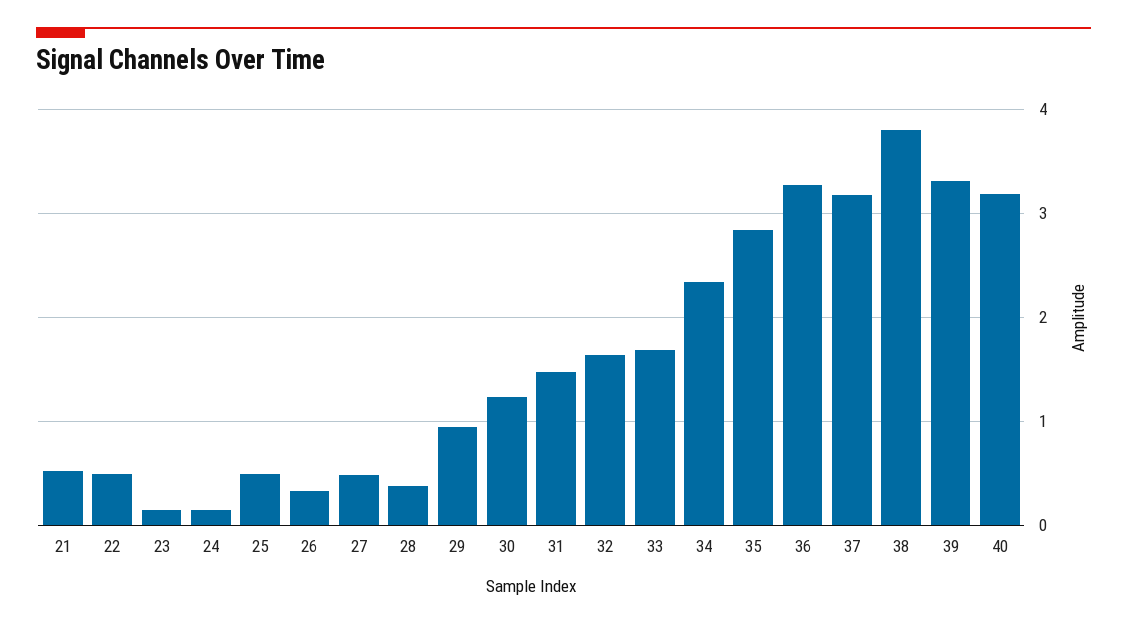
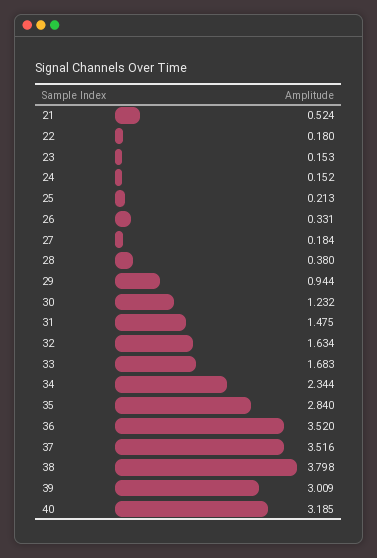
  {
    "21": 0.524,
-   "22": 0.5,
+   "22": 0.18,
    "23": 0.153,
    "24": 0.152,
-   "25": 0.5,
+   "25": 0.213,
    "26": 0.331,
-   "27": 0.5,
+   "27": 0.184,
    "28": 0.38,
    "29": 0.944,
    "30": 1.232,
    "31": 1.475,
    "32": 1.634,
    "33": 1.683,
    "34": 2.344,
    "35": 2.84,
-   "36": 3.3,
+   "36": 3.52,
-   "37": 3.2,
+   "37": 3.516,
    "38": 3.798,
-   "39": 3.3,
+   "39": 3.009,
    "40": 3.185
  }

